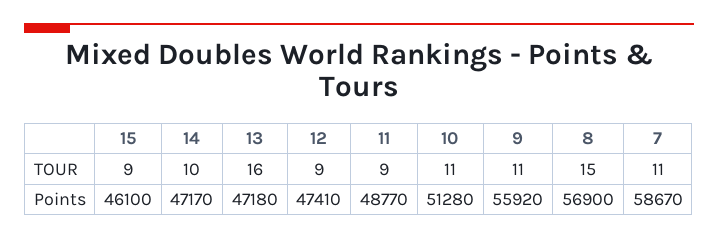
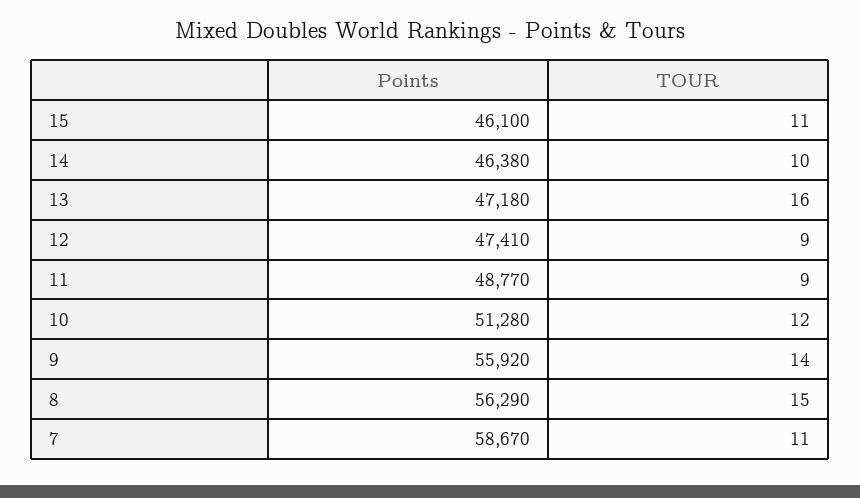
  {
    "15": {
-     "TOUR": 9,
+     "TOUR": 11,
      "Points": 46100
    },
    "14": {
      "TOUR": 10,
-     "Points": 47170
+     "Points": 46380
    },
    "13": {
      "TOUR": 16,
      "Points": 47180
    },
    "12": {
      "TOUR": 9,
      "Points": 47410
    },
    "11": {
      "TOUR": 9,
      "Points": 48770
    },
    "10": {
-     "TOUR": 11,
+     "TOUR": 12,
      "Points": 51280
    },
    "9": {
-     "TOUR": 11,
+     "TOUR": 14,
      "Points": 55920
    },
    "8": {
      "TOUR": 15,
-     "Points": 56900
+     "Points": 56290
    },
    "7": {
      "TOUR": 11,
      "Points": 58670
    }
  }

